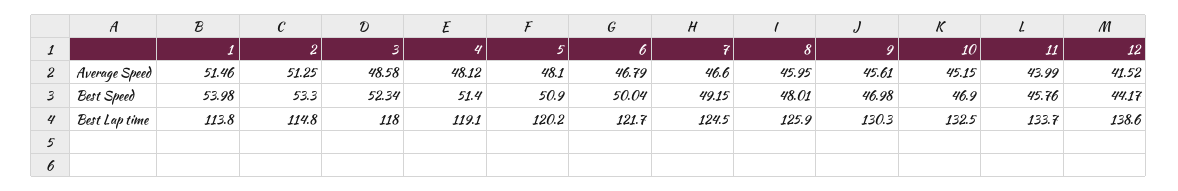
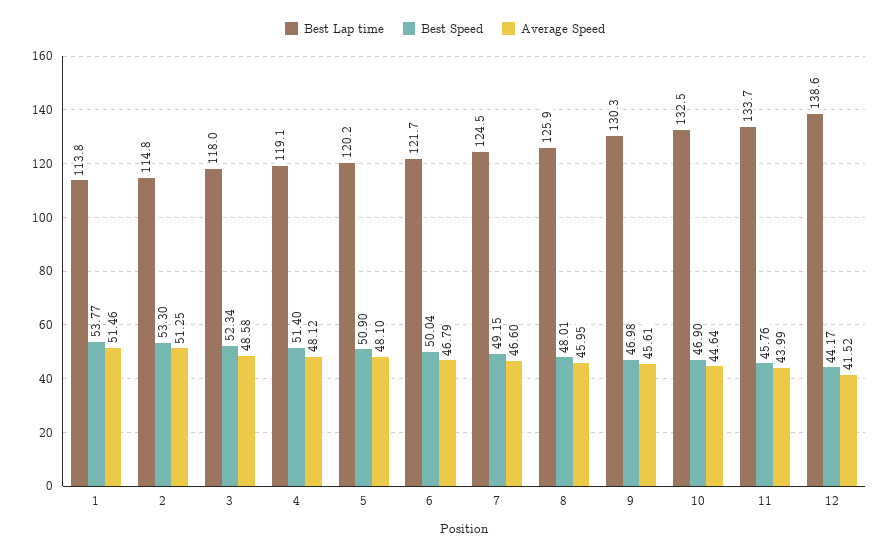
  {
    "Average Speed": {
      "1": 51.46,
      "2": 51.25,
      "3": 48.58,
      "4": 48.12,
      "5": 48.1,
      "6": 46.79,
      "7": 46.6,
      "8": 45.95,
      "9": 45.61,
-     "10": 45.15,
+     "10": 44.64,
      "11": 43.99,
      "12": 41.52
    },
    "Best Speed": {
-     "1": 53.98,
+     "1": 53.77,
      "2": 53.3,
      "3": 52.34,
      "4": 51.4,
      "5": 50.9,
      "6": 50.04,
      "7": 49.15,
      "8": 48.01,
      "9": 46.98,
      "10": 46.9,
      "11": 45.76,
      "12": 44.17
    },
    "Best Lap time": {
      "1": 113.8,
      "2": 114.8,
      "3": 118,
      "4": 119.1,
      "5": 120.2,
      "6": 121.7,
      "7": 124.5,
      "8": 125.9,
      "9": 130.3,
      "10": 132.5,
      "11": 133.7,
      "12": 138.6
    }
  }

